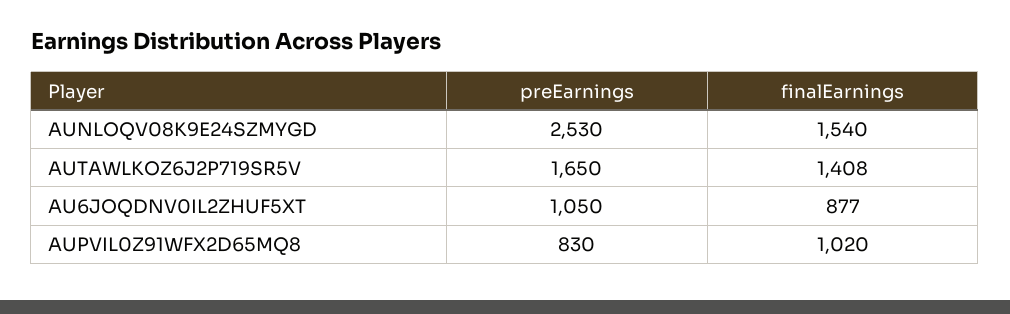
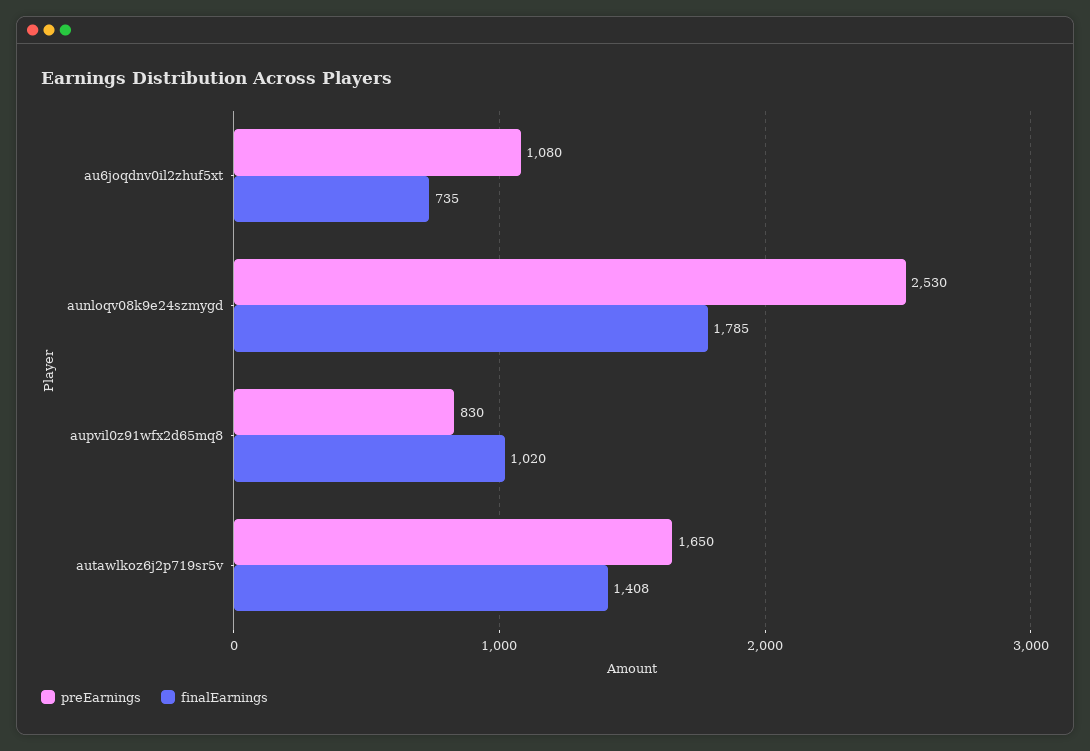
  {
    "preEarnings": {
      "AUNLOQV08K9E24SZMYGD": 2530,
      "AUTAWLKOZ6J2P719SR5V": 1650,
-     "AU6JOQDNV0IL2ZHUF5XT": 1050,
+     "AU6JOQDNV0IL2ZHUF5XT": 1080,
      "AUPVIL0Z91WFX2D65MQ8": 830
    },
    "finalEarnings": {
-     "AUNLOQV08K9E24SZMYGD": 1540,
+     "AUNLOQV08K9E24SZMYGD": 1785,
      "AUTAWLKOZ6J2P719SR5V": 1408,
-     "AU6JOQDNV0IL2ZHUF5XT": 877,
+     "AU6JOQDNV0IL2ZHUF5XT": 735,
      "AUPVIL0Z91WFX2D65MQ8": 1020
    }
  }

